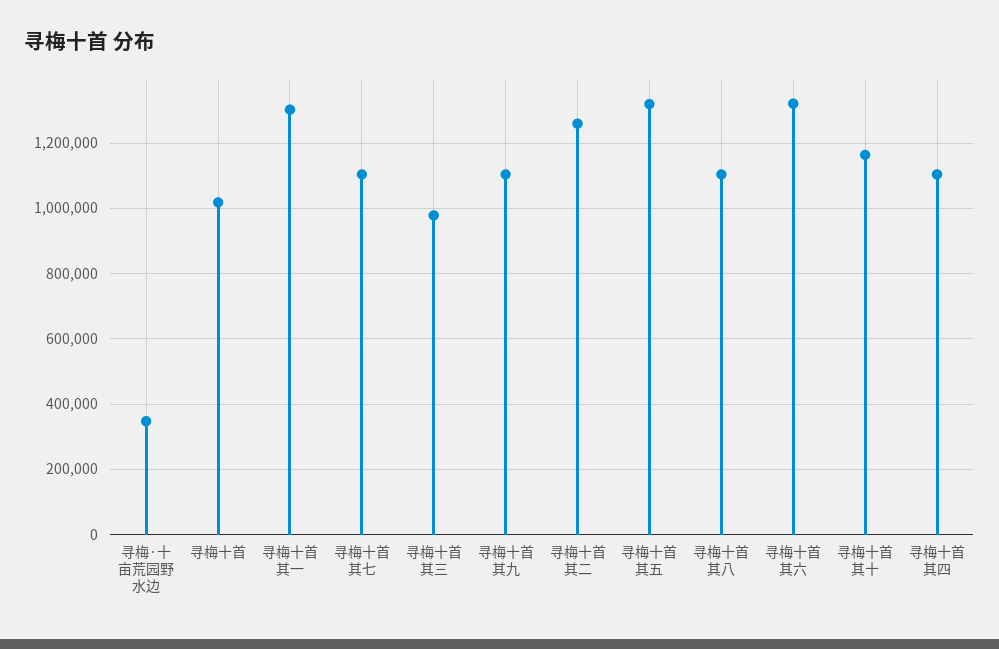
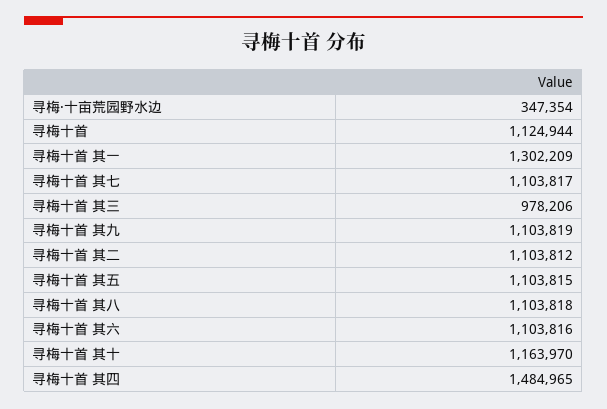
  {
    "寻梅·十亩荒园野水边": 347354,
-   "寻梅十首": 1020000,
+   "寻梅十首": 1124944,
    "寻梅十首 其一": 1302209,
    "寻梅十首 其七": 1103817,
    "寻梅十首 其三": 978206,
    "寻梅十首 其九": 1103819,
-   "寻梅十首 其二": 1260000,
+   "寻梅十首 其二": 1103812,
-   "寻梅十首 其五": 1320000,
+   "寻梅十首 其五": 1103815,
    "寻梅十首 其八": 1103818,
-   "寻梅十首 其六": 1320000,
+   "寻梅十首 其六": 1103816,
    "寻梅十首 其十": 1163970,
-   "寻梅十首 其四": 1100000
+   "寻梅十首 其四": 1484965
  }

